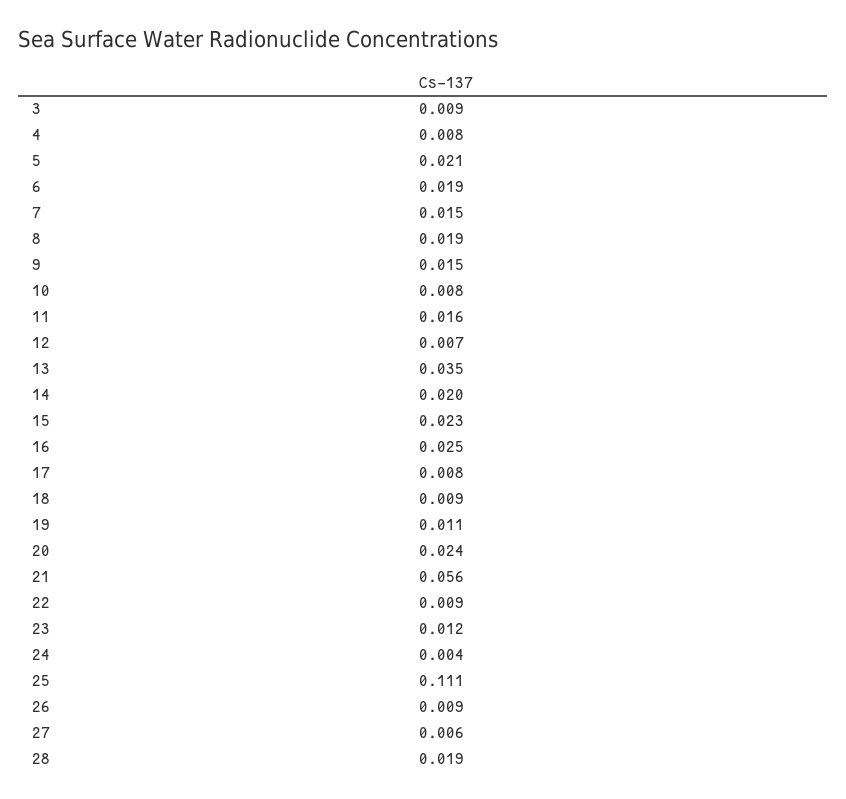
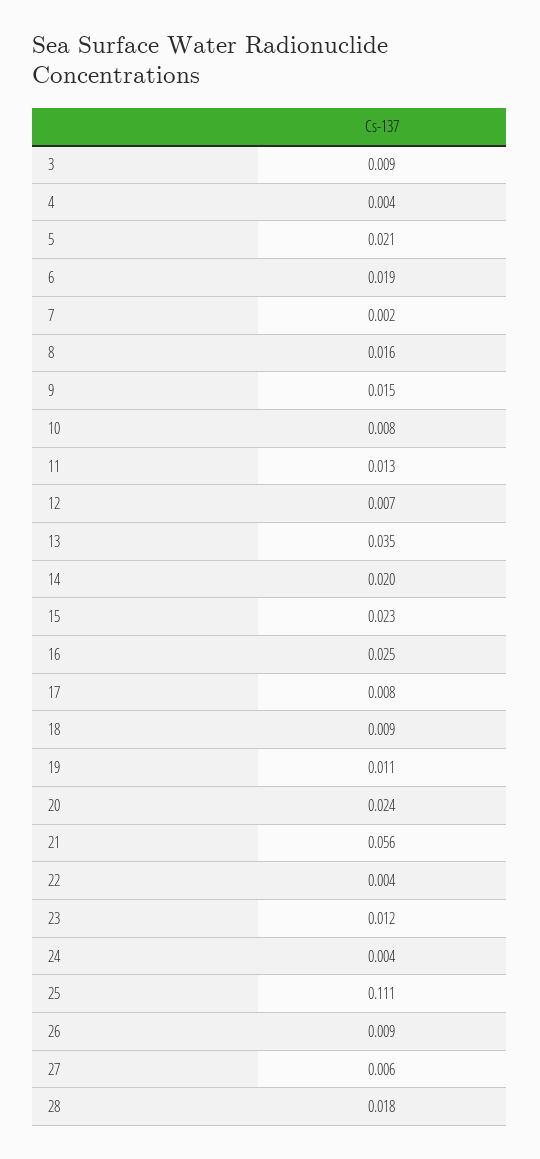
  {
    "3": 0.009,
-   "4": 0.008,
+   "4": 0.004,
    "5": 0.021,
    "6": 0.019,
-   "7": 0.015,
+   "7": 0.002,
-   "8": 0.019,
+   "8": 0.016,
    "9": 0.015,
    "10": 0.008,
-   "11": 0.016,
+   "11": 0.013,
    "12": 0.007,
    "13": 0.035,
    "14": 0.02,
    "15": 0.023,
    "16": 0.025,
    "17": 0.008,
    "18": 0.009,
    "19": 0.011,
    "20": 0.024,
    "21": 0.056,
-   "22": 0.009,
+   "22": 0.004,
    "23": 0.012,
    "24": 0.004,
    "25": 0.111,
    "26": 0.009,
    "27": 0.006,
-   "28": 0.019
+   "28": 0.018
  }

